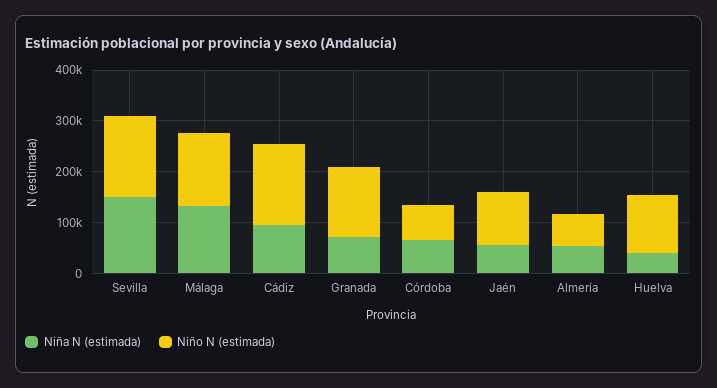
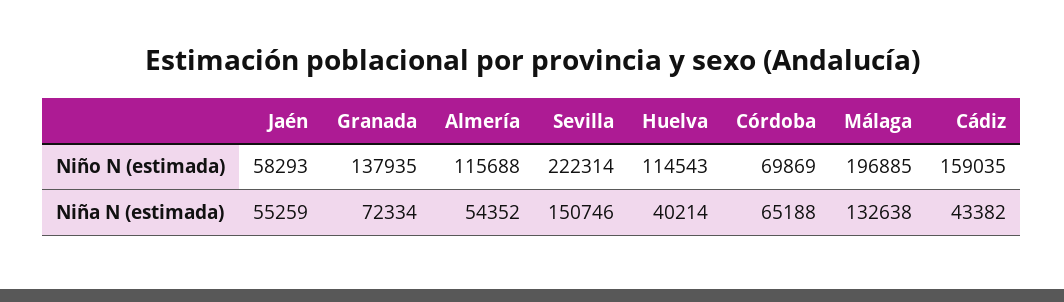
  {
    "Niña N (estimada)": {
      "Sevilla": 150746,
      "Málaga": 132638,
-     "Cádiz": 100000,
+     "Cádiz": 43382,
      "Granada": 72334,
      "Córdoba": 65188,
      "Jaén": 55259,
      "Almería": 54352,
      "Huelva": 40214
    },
    "Niño N (estimada)": {
-     "Sevilla": 160000,
+     "Sevilla": 222314,
-     "Málaga": 140000,
+     "Málaga": 196885,
      "Cádiz": 159035,
      "Granada": 137935,
      "Córdoba": 69869,
-     "Jaén": 100000,
+     "Jaén": 58293,
-     "Almería": 60000,
+     "Almería": 115688,
      "Huelva": 114543
    }
  }

